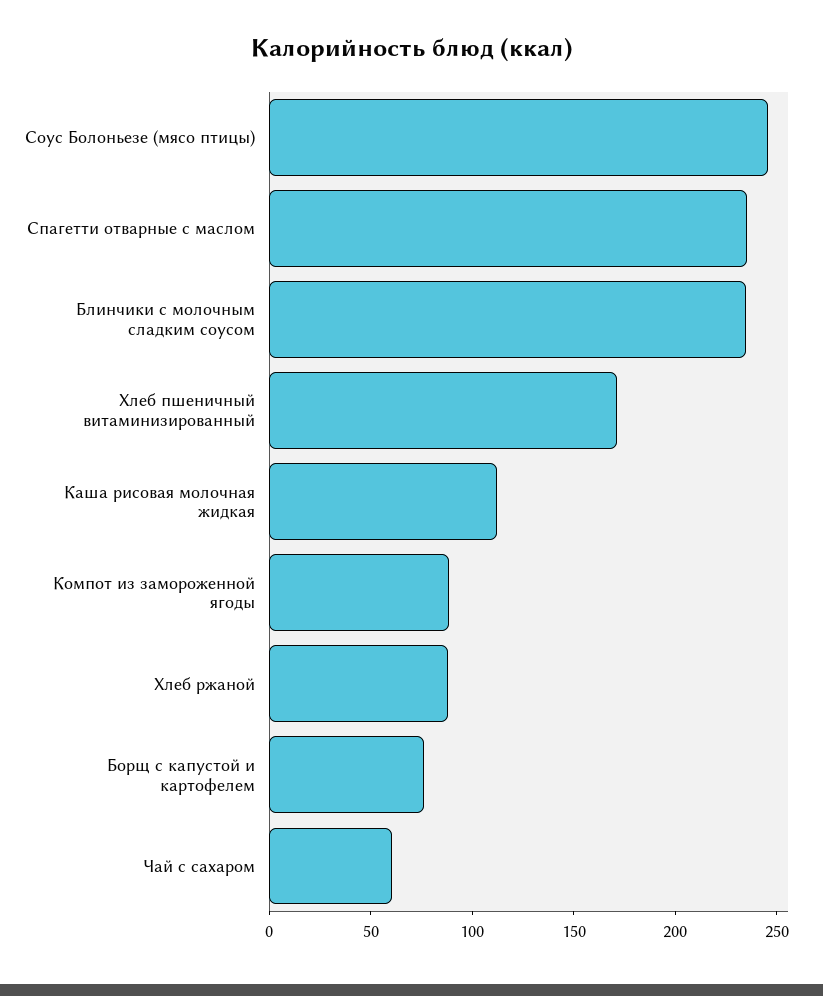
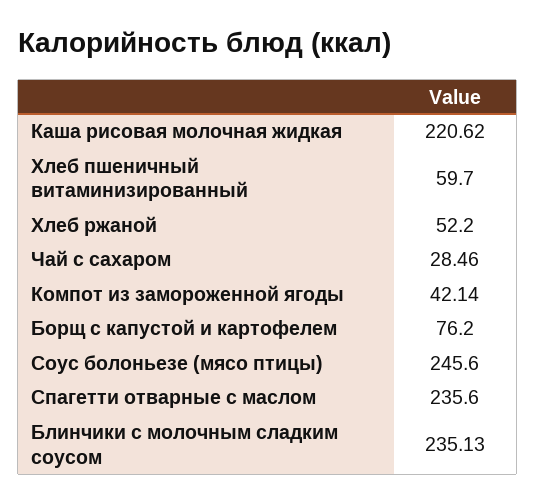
  {
    "Соус Болоньезе (мясо птицы)": 245.6,
    "Спагетти отварные с маслом": 235.6,
    "Блинчики с молочным сладким соусом": 235.13,
-   "Хлеб пшеничный витаминизированный": 170,
+   "Хлеб пшеничный витаминизированный": 59.7,
-   "Каша рисовая молочная жидкая": 110,
+   "Каша рисовая молочная жидкая": 220.62,
-   "Компот из замороженной ягоды": 90,
+   "Компот из замороженной ягоды": 42.14,
-   "Хлеб ржаной": 90,
+   "Хлеб ржаной": 52.2,
    "Борщ с капустой и картофелем": 76.2,
-   "Чай с сахаром": 60
+   "Чай с сахаром": 28.46
  }

